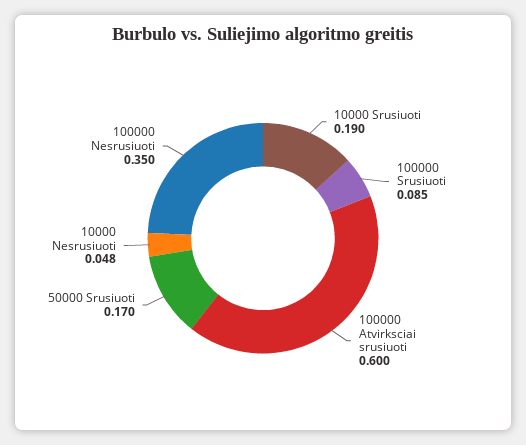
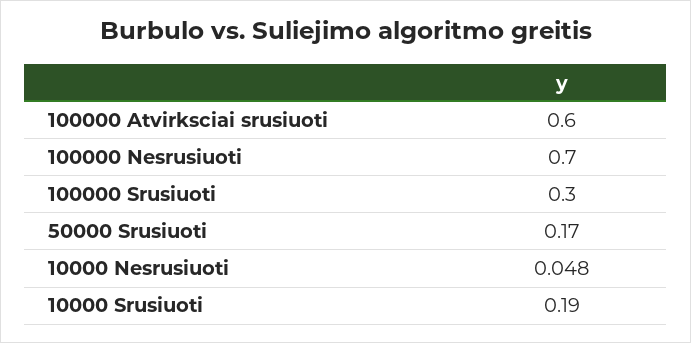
  {
    "10000 Srusiuoti": 0.19,
-   "100000 Srusiuoti": 0.085,
+   "100000 Srusiuoti": 0.3,
    "100000 Atvirksciai srusiuoti": 0.6,
    "50000 Srusiuoti": 0.17,
    "10000 Nesrusiuoti": 0.048,
-   "100000 Nesrusiuoti": 0.35
+   "100000 Nesrusiuoti": 0.7
  }

